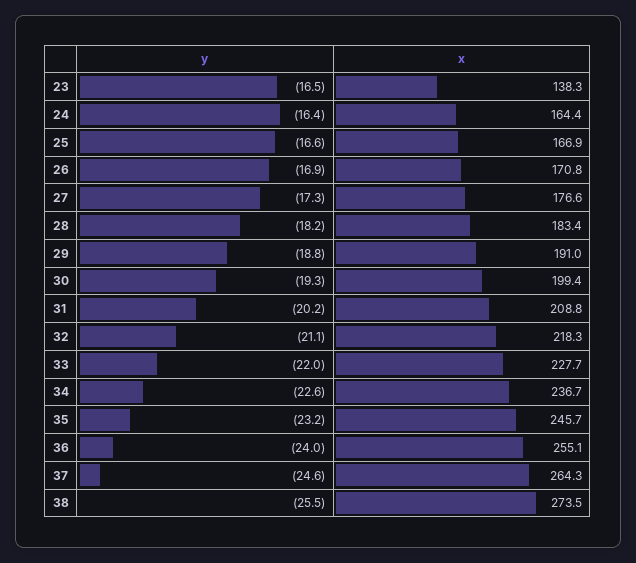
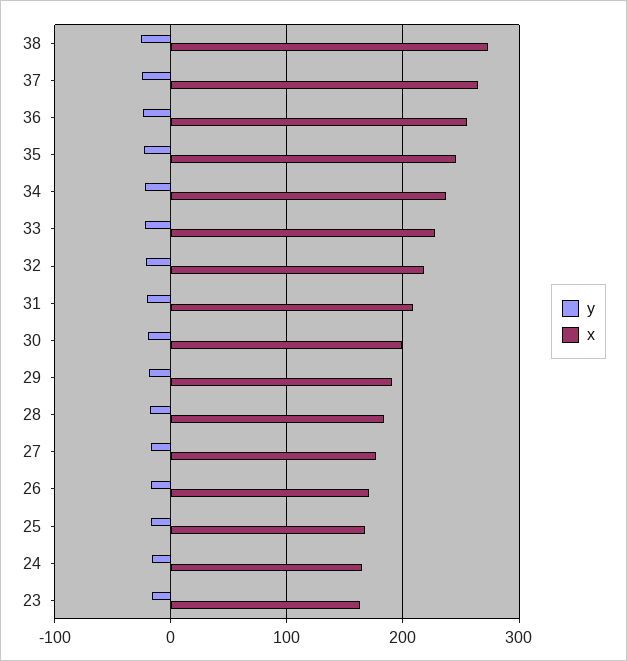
  {
    "y": {
      "23": -16.5,
      "24": -16.4,
      "25": -16.6,
      "26": -16.9,
      "27": -17.3,
      "28": -18.2,
      "29": -18.8,
      "30": -19.3,
      "31": -20.2,
      "32": -21.1,
      "33": -22,
      "34": -22.6,
      "35": -23.2,
      "36": -24,
      "37": -24.6,
      "38": -25.5
    },
    "x": {
-     "23": 138.3,
+     "23": 160,
      "24": 164.4,
      "25": 166.9,
      "26": 170.8,
      "27": 176.6,
      "28": 183.4,
      "29": 191,
      "30": 199.4,
      "31": 208.8,
      "32": 218.3,
      "33": 227.7,
      "34": 236.7,
      "35": 245.7,
      "36": 255.1,
      "37": 264.3,
      "38": 273.5
    }
  }

